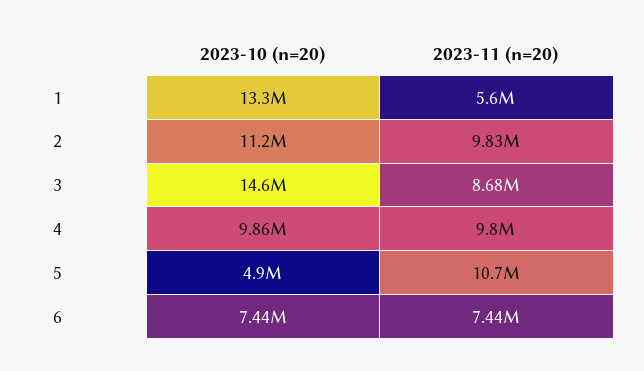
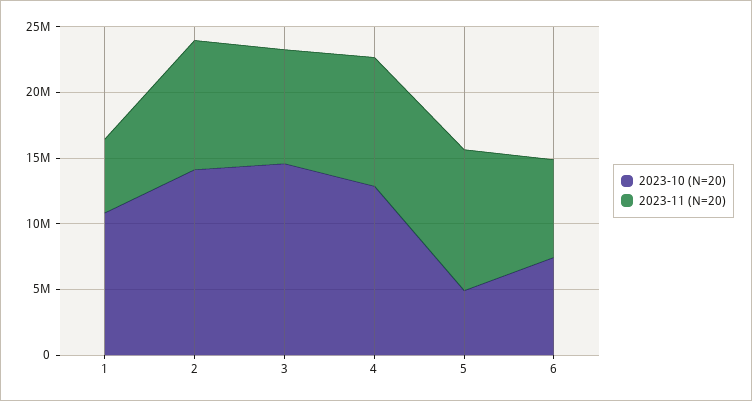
  {
    "2023-10 (n=20)": {
-     "1": 13300000,
+     "1": 11000000,
-     "2": 11200000,
+     "2": 14000000,
      "3": 14600000,
-     "4": 9860000,
+     "4": 13000000,
      "5": 4900000,
      "6": 7440000
    },
    "2023-11 (n=20)": {
      "1": 5600000,
      "2": 9830000,
      "3": 8680000,
      "4": 9800000,
      "5": 10700000,
      "6": 7440000
    }
  }

